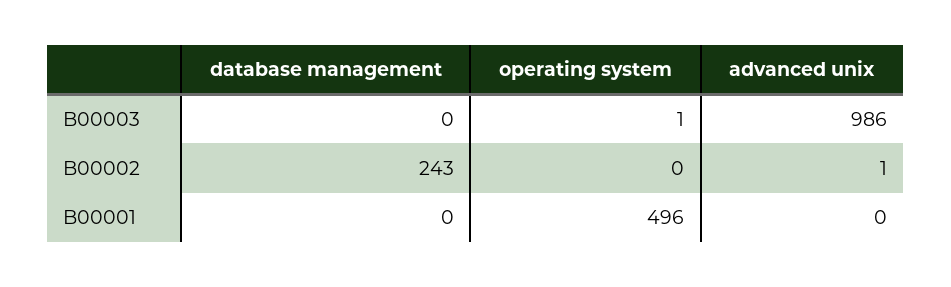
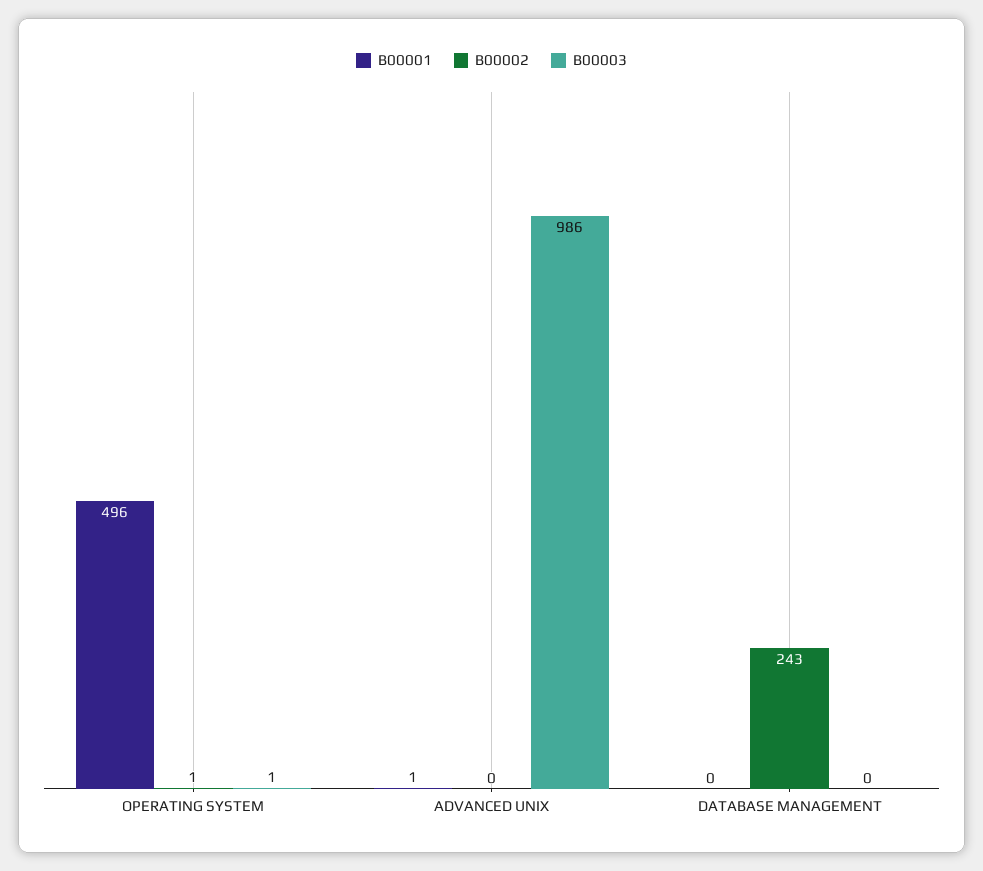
  {
    "B00003": {
      "database management": 0,
      "operating system": 1,
      "advanced unix": 986
    },
    "B00002": {
      "database management": 243,
-     "operating system": 0,
+     "operating system": 1,
-     "advanced unix": 1
+     "advanced unix": 0
    },
    "B00001": {
      "database management": 0,
      "operating system": 496,
-     "advanced unix": 0
+     "advanced unix": 1
    }
  }

